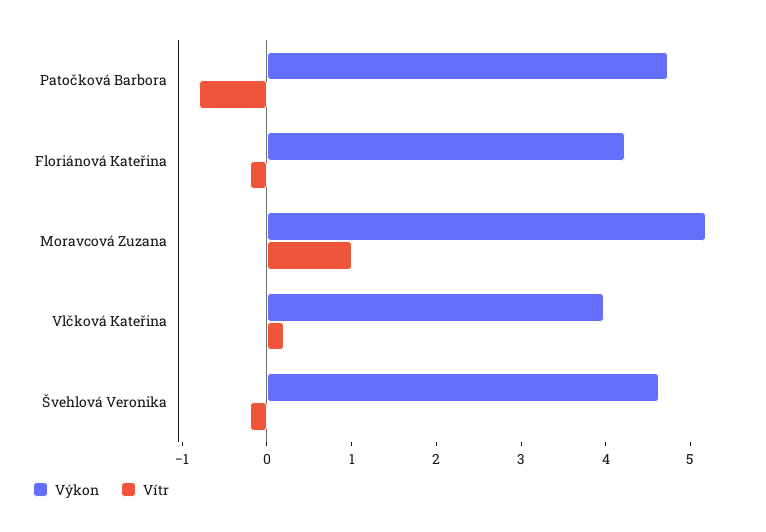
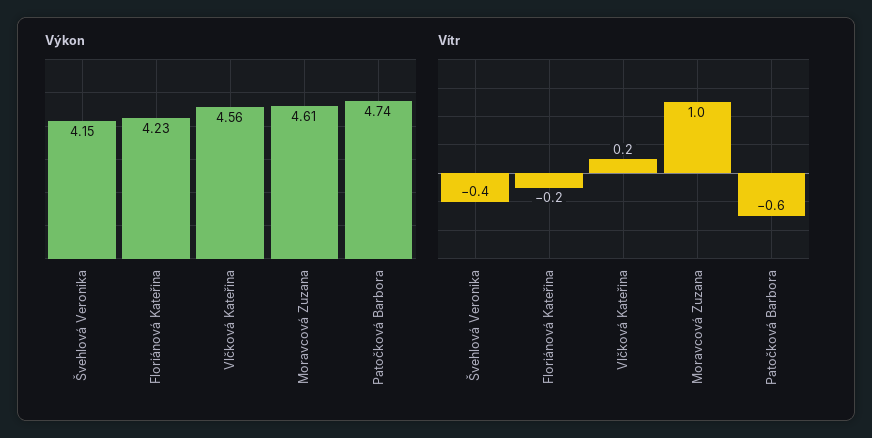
  {
    "Výkon": {
      "Patočková Barbora": 4.74,
      "Floriánová Kateřina": 4.23,
-     "Moravcová Zuzana": 5.2,
+     "Moravcová Zuzana": 4.61,
-     "Vlčková Kateřina": 4,
+     "Vlčková Kateřina": 4.56,
-     "Švehlová Veronika": 4.6
+     "Švehlová Veronika": 4.15
    },
    "Vítr": {
-     "Patočková Barbora": -0.8,
+     "Patočková Barbora": -0.6,
      "Floriánová Kateřina": -0.2,
      "Moravcová Zuzana": 1,
      "Vlčková Kateřina": 0.2,
-     "Švehlová Veronika": -0.2
+     "Švehlová Veronika": -0.4
    }
  }

